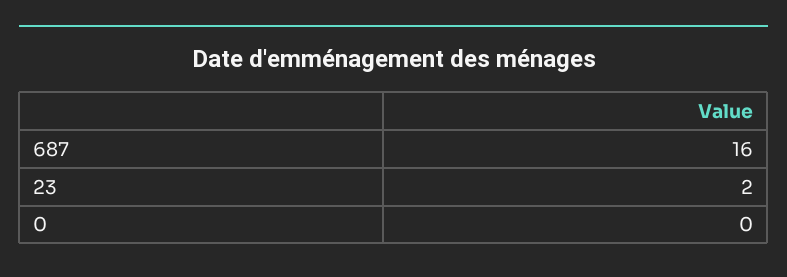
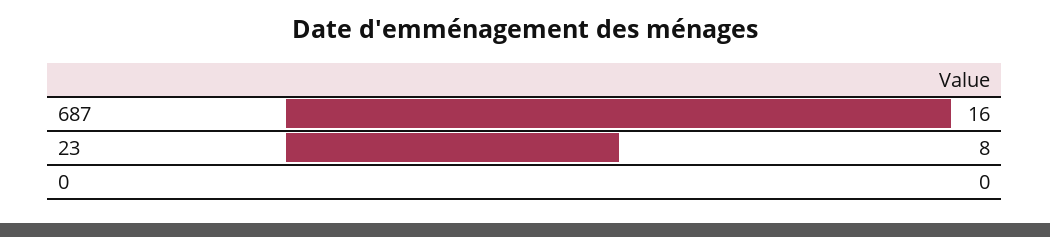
  {
    "687": 16,
-   "23": 2,
+   "23": 8,
    "0": 0
  }

